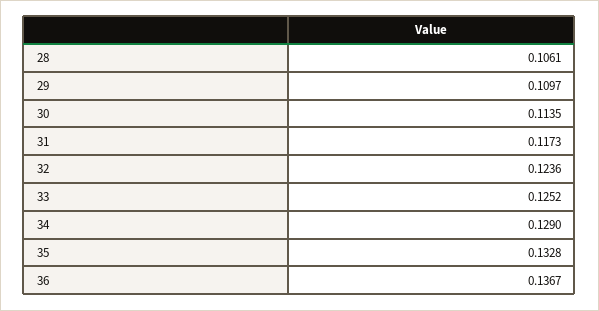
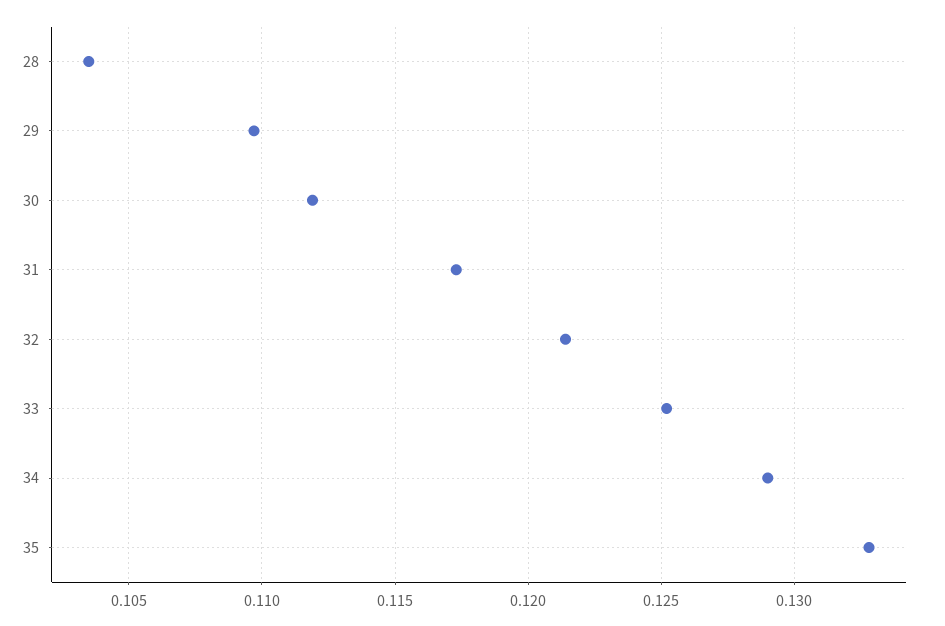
  {
-   "28": 0.1061,
+   "28": 0.1035,
    "29": 0.1097,
-   "30": 0.1135,
+   "30": 0.112,
    "31": 0.1173,
-   "32": 0.1236,
+   "32": 0.1215,
    "33": 0.1252,
    "34": 0.129,
-   "35": 0.1328,
+   "35": 0.1328
-   "36": 0.1367
  }

